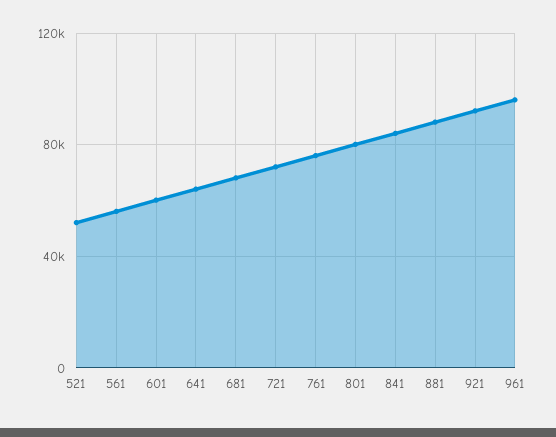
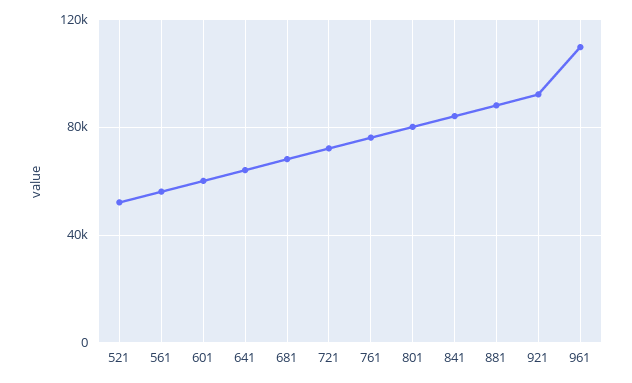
  {
    "521": 50000,
    "561": 55000,
    "601": 60000,
    "641": 65000,
    "681": 70000,
    "721": 70000,
    "761": 75000,
    "801": 80000,
    "841": 85000,
    "881": 90000,
    "921": 90000,
-   "961": 95000
+   "961": 110000
  }

